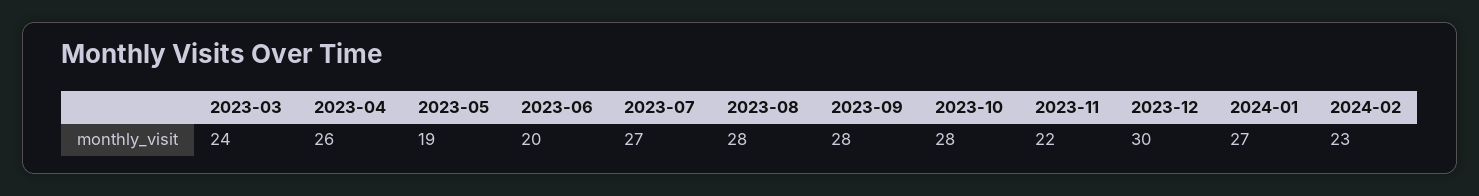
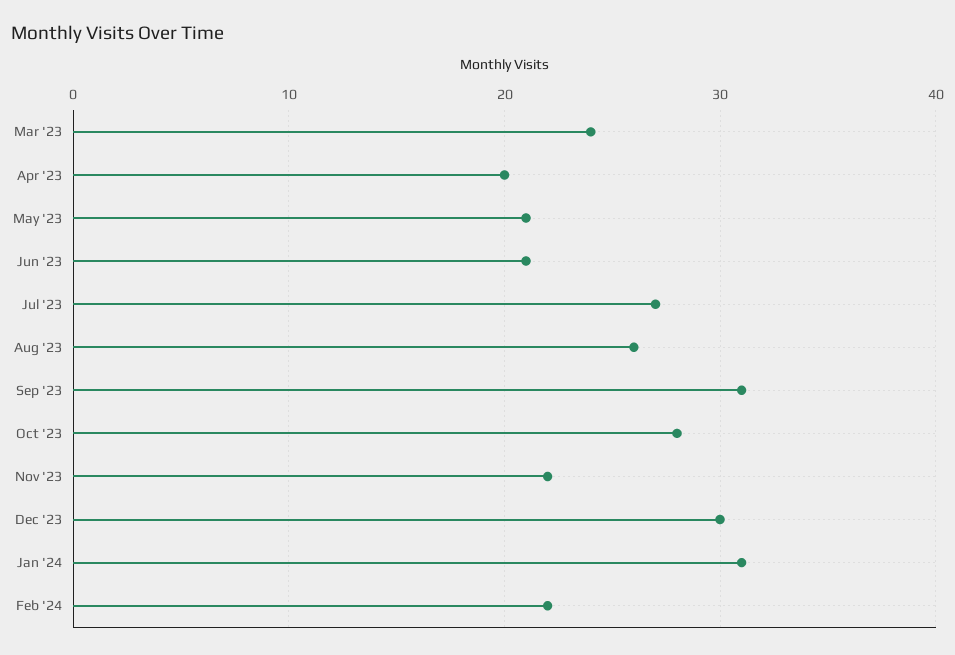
  {
    "2023-03": 24,
-   "2023-04": 26,
+   "2023-04": 20,
-   "2023-05": 19,
+   "2023-05": 21,
-   "2023-06": 20,
+   "2023-06": 21,
    "2023-07": 27,
-   "2023-08": 28,
+   "2023-08": 26,
-   "2023-09": 28,
+   "2023-09": 31,
    "2023-10": 28,
    "2023-11": 22,
    "2023-12": 30,
-   "2024-01": 27,
+   "2024-01": 31,
-   "2024-02": 23
+   "2024-02": 22
  }

